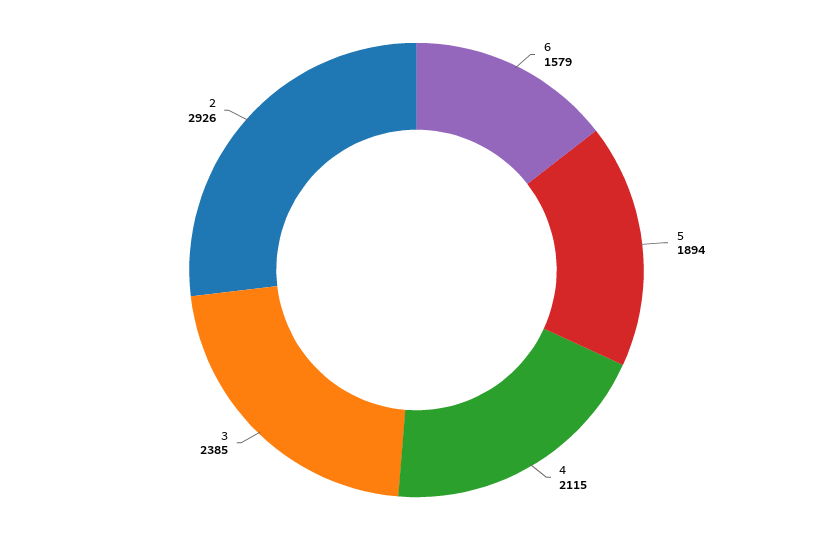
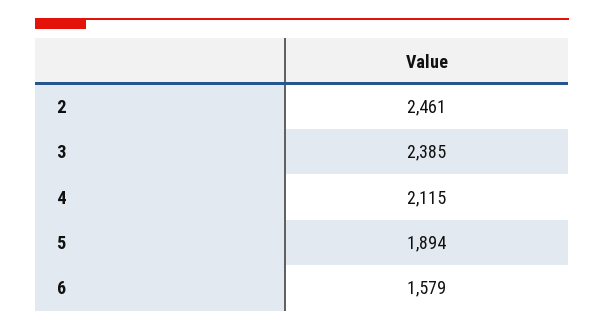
  {
    "6": 1579,
    "5": 1894,
    "4": 2115,
    "3": 2385,
-   "2": 2926
+   "2": 2461
  }

